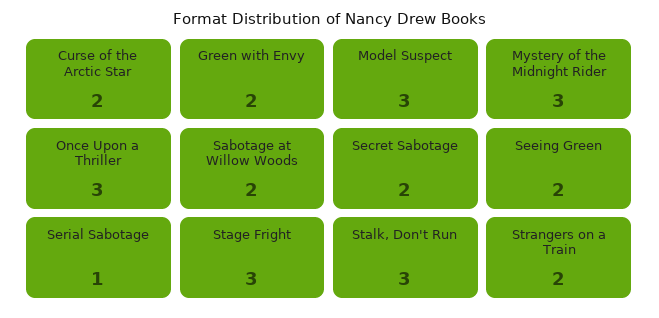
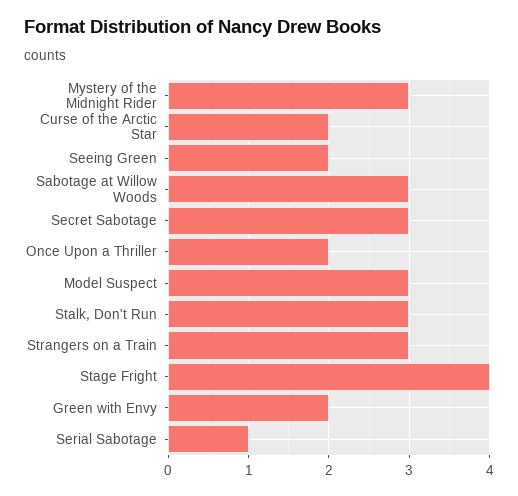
  {
    "Curse of the Arctic Star": 2,
    "Green with Envy": 2,
    "Model Suspect": 3,
    "Mystery of the Midnight Rider": 3,
-   "Once Upon a Thriller": 3,
+   "Once Upon a Thriller": 2,
-   "Sabotage at Willow Woods": 2,
+   "Sabotage at Willow Woods": 3,
-   "Secret Sabotage": 2,
+   "Secret Sabotage": 3,
    "Seeing Green": 2,
    "Serial Sabotage": 1,
-   "Stage Fright": 3,
+   "Stage Fright": 4,
    "Stalk, Don't Run": 3,
-   "Strangers on a Train": 2
+   "Strangers on a Train": 3
  }

